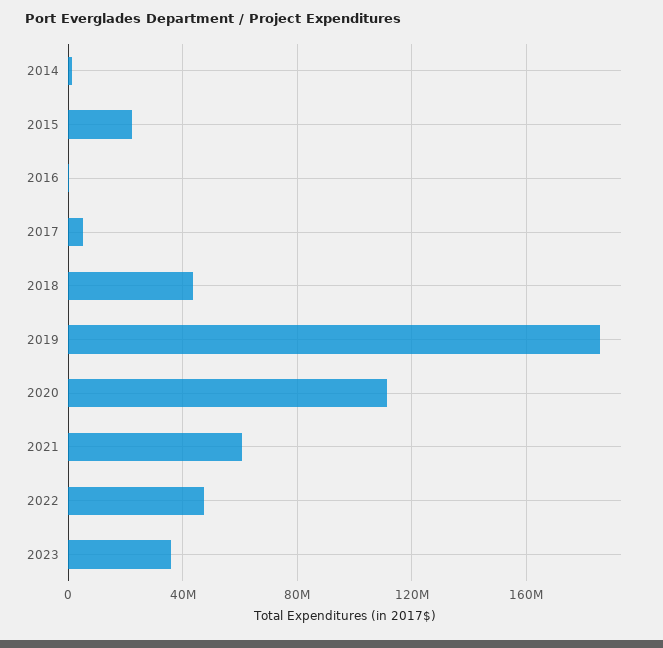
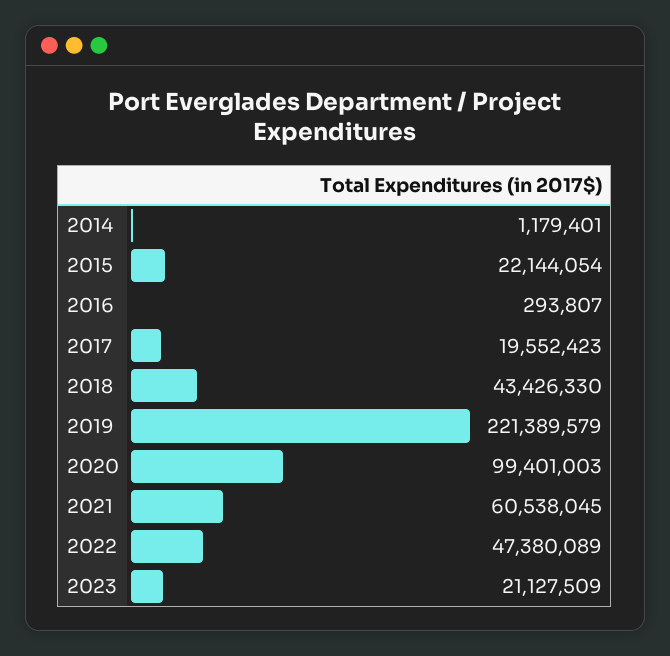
  {
    "2014": 1179401,
    "2015": 22144054,
    "2016": 293807,
-   "2017": 5000000,
+   "2017": 19552423,
    "2018": 43426330,
-   "2019": 185000000,
+   "2019": 221389579,
-   "2020": 110000000,
+   "2020": 99401003,
    "2021": 60538045,
    "2022": 47380089,
-   "2023": 35000000
+   "2023": 21127509
  }

